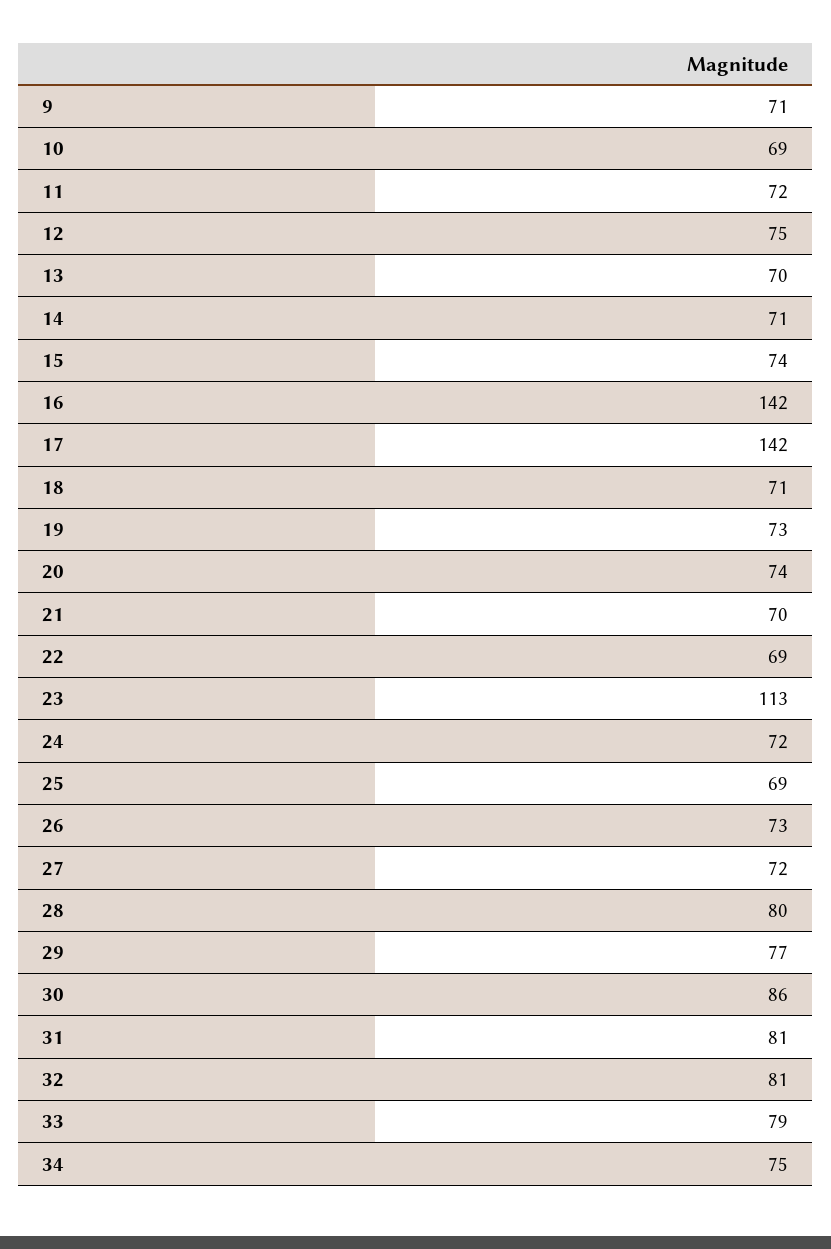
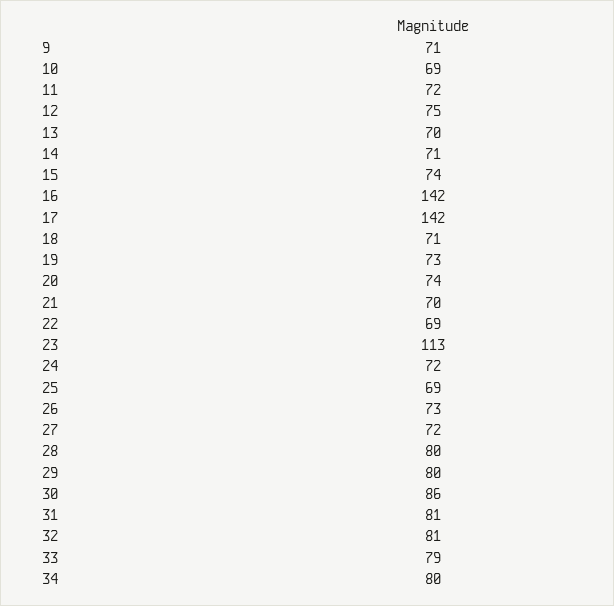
  {
    "9": 71,
    "10": 69,
    "11": 72,
    "12": 75,
    "13": 70,
    "14": 71,
    "15": 74,
    "16": 142,
    "17": 142,
    "18": 71,
    "19": 73,
    "20": 74,
    "21": 70,
    "22": 69,
    "23": 113,
    "24": 72,
    "25": 69,
    "26": 73,
    "27": 72,
    "28": 80,
-   "29": 77,
+   "29": 80,
    "30": 86,
    "31": 81,
    "32": 81,
    "33": 79,
-   "34": 75
+   "34": 80
  }

